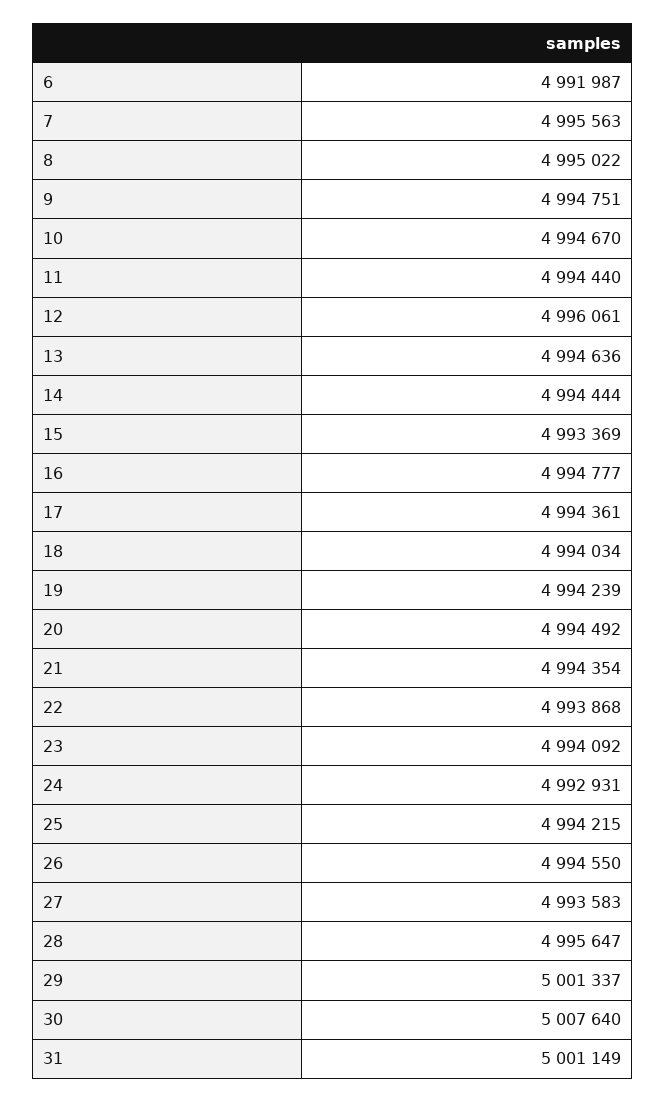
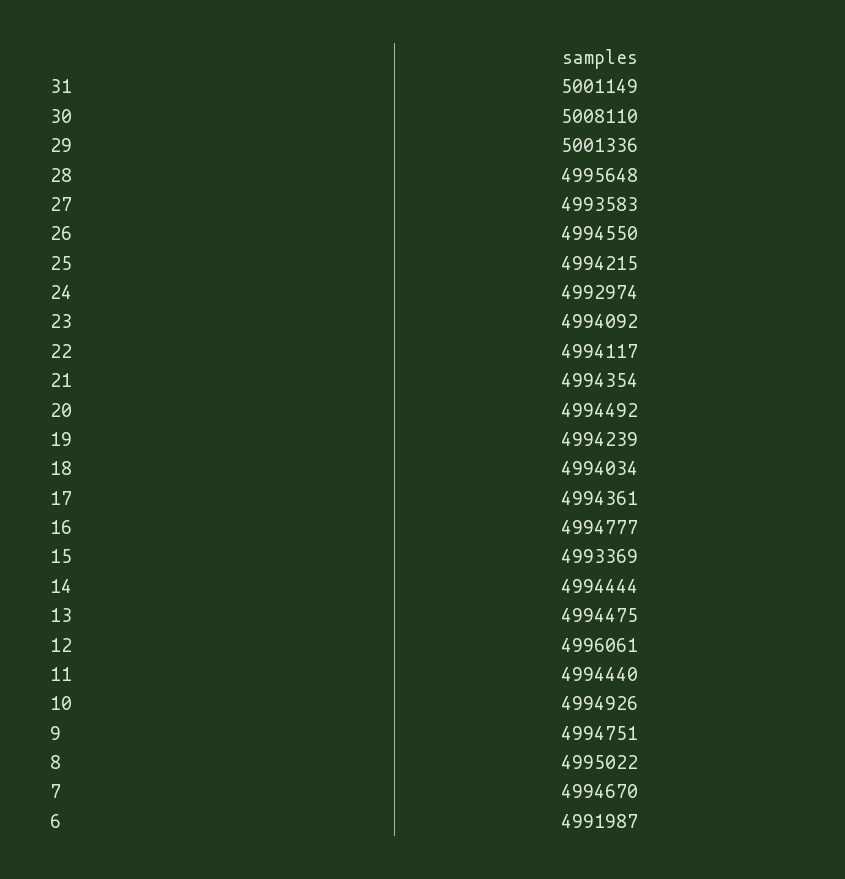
  {
    "6": 4991987,
-   "7": 4995563,
+   "7": 4994670,
    "8": 4995022,
    "9": 4994751,
-   "10": 4994670,
+   "10": 4994926,
    "11": 4994440,
    "12": 4996061,
-   "13": 4994636,
+   "13": 4994475,
    "14": 4994444,
    "15": 4993369,
    "16": 4994777,
    "17": 4994361,
    "18": 4994034,
    "19": 4994239,
    "20": 4994492,
    "21": 4994354,
-   "22": 4993868,
+   "22": 4994117,
    "23": 4994092,
-   "24": 4992931,
+   "24": 4992974,
    "25": 4994215,
    "26": 4994550,
    "27": 4993583,
-   "28": 4995647,
+   "28": 4995648,
-   "29": 5001337,
+   "29": 5001336,
-   "30": 5007640,
+   "30": 5008110,
    "31": 5001149
  }

